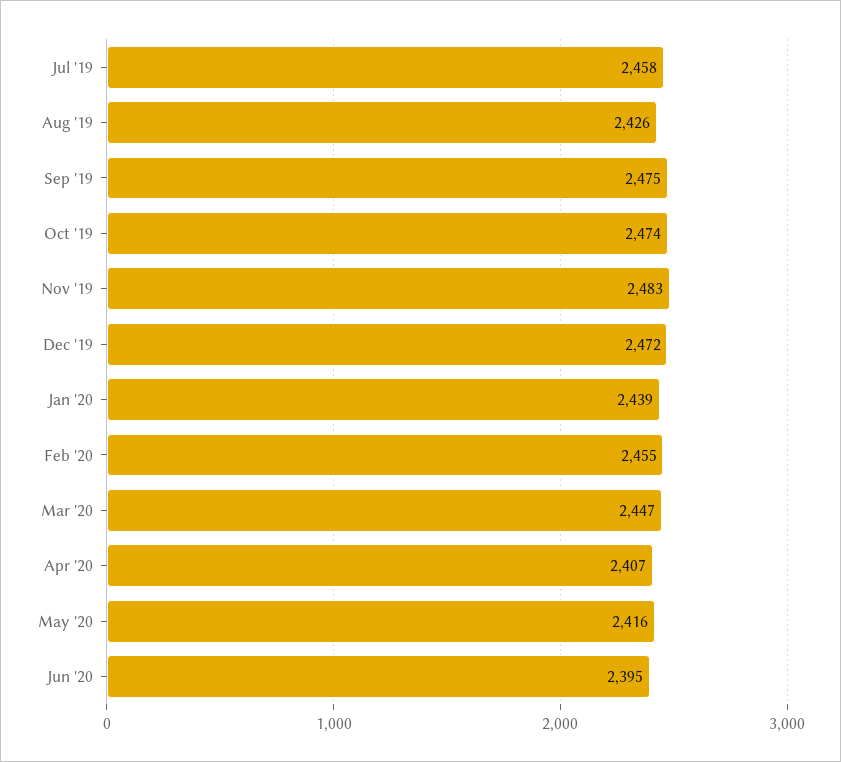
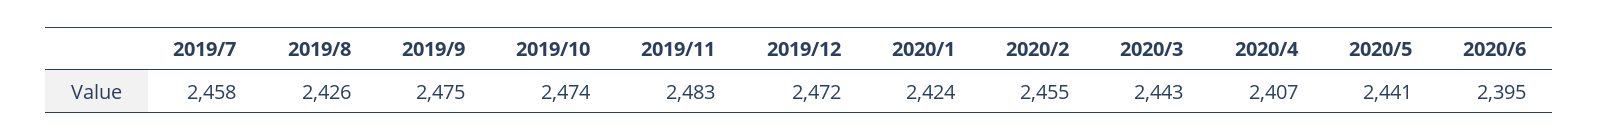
  {
    "Jul '19": 2458,
    "Aug '19": 2426,
    "Sep '19": 2475,
    "Oct '19": 2474,
    "Nov '19": 2483,
    "Dec '19": 2472,
-   "Jan '20": 2439,
+   "Jan '20": 2424,
    "Feb '20": 2455,
-   "Mar '20": 2447,
+   "Mar '20": 2443,
    "Apr '20": 2407,
-   "May '20": 2416,
+   "May '20": 2441,
    "Jun '20": 2395
  }

